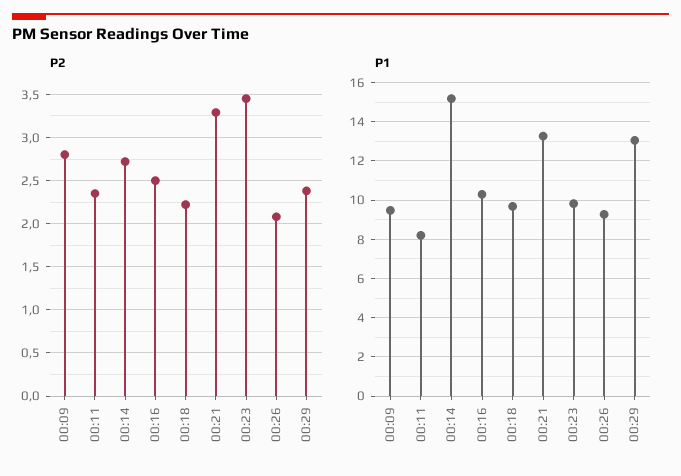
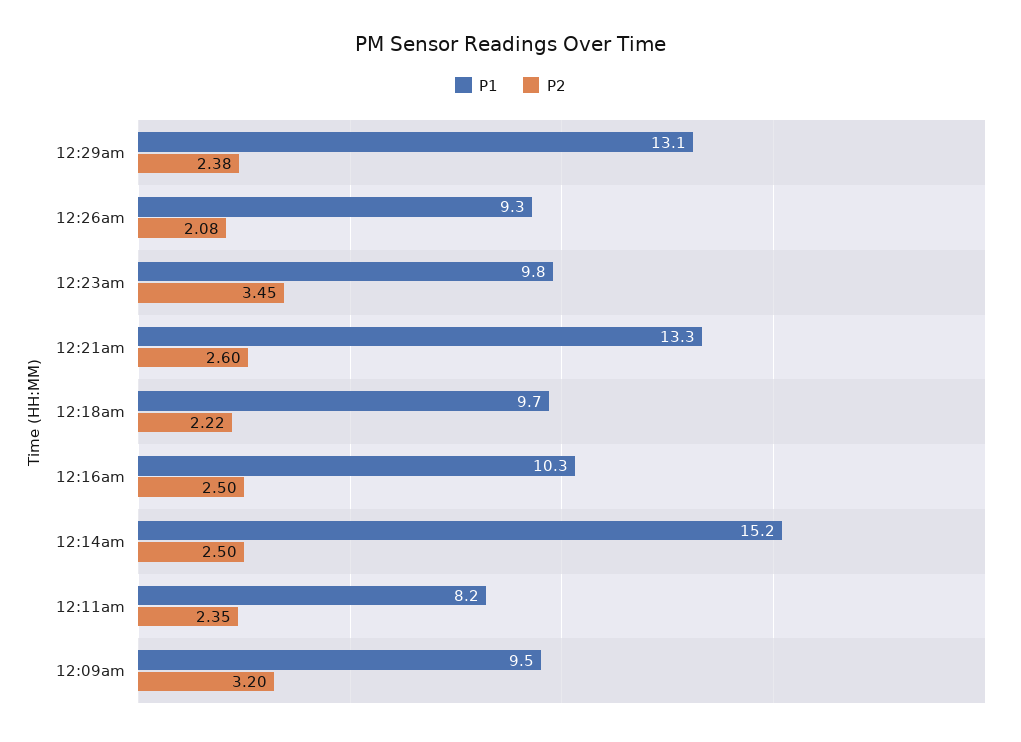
  {
    "P2": {
-     "00:09": 2.8,
+     "00:09": 3.2,
      "00:11": 2.35,
-     "00:14": 2.7,
+     "00:14": 2.5,
      "00:16": 2.5,
      "00:18": 2.22,
-     "00:21": 3.3,
+     "00:21": 2.6,
      "00:23": 3.45,
      "00:26": 2.08,
      "00:29": 2.38
    },
    "P1": {
      "00:09": 9.5,
      "00:11": 8.2,
      "00:14": 15.2,
      "00:16": 10.3,
      "00:18": 9.7,
      "00:21": 13.3,
      "00:23": 9.8,
      "00:26": 9.3,
      "00:29": 13.1
    }
  }

